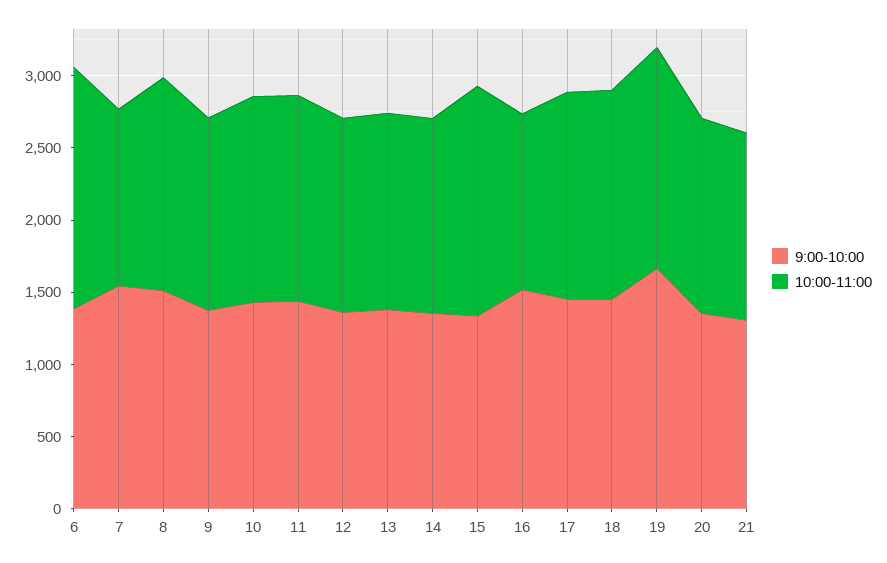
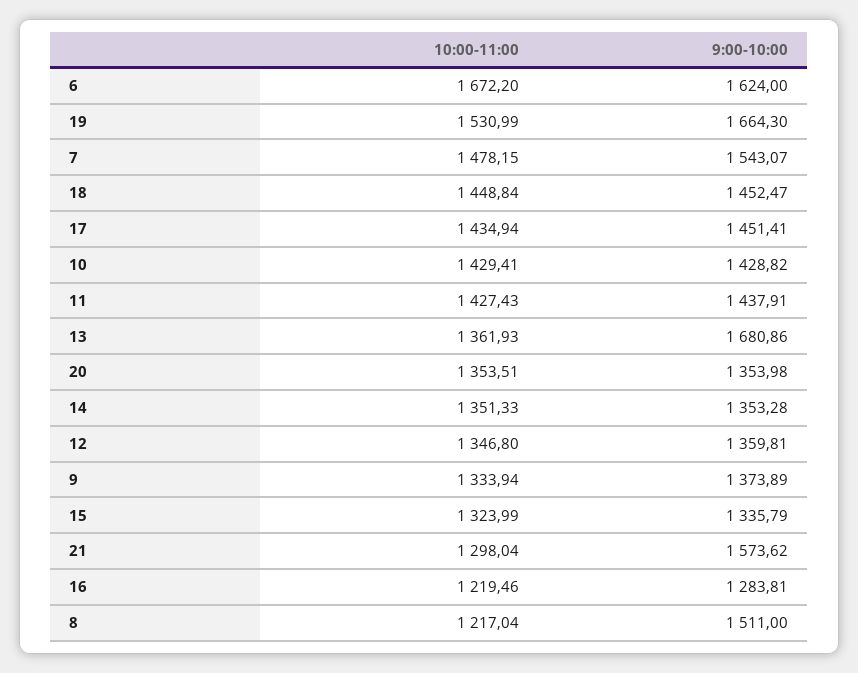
  {
    "9:00-10:00": {
-     "6": 1400,
+     "6": 1624,
      "7": 1543.07,
      "8": 1511,
      "9": 1373.89,
      "10": 1428.82,
      "11": 1437.91,
      "12": 1359.81,
-     "13": 1400,
+     "13": 1680.86,
      "14": 1353.28,
      "15": 1335.79,
-     "16": 1500,
+     "16": 1283.81,
      "17": 1451.41,
      "18": 1452.47,
      "19": 1664.3,
      "20": 1353.98,
-     "21": 1300
+     "21": 1573.62
    },
    "10:00-11:00": {
      "6": 1672.2,
-     "7": 1200,
+     "7": 1478.15,
-     "8": 1500,
+     "8": 1217.04,
      "9": 1333.94,
      "10": 1429.41,
      "11": 1427.43,
      "12": 1346.8,
      "13": 1361.93,
      "14": 1351.33,
-     "15": 1600,
+     "15": 1323.99,
      "16": 1219.46,
      "17": 1434.94,
      "18": 1448.84,
      "19": 1530.99,
      "20": 1353.51,
      "21": 1298.04
    }
  }

